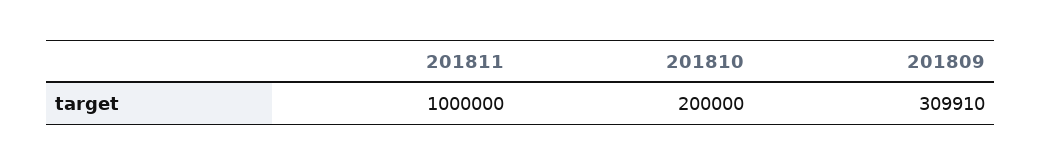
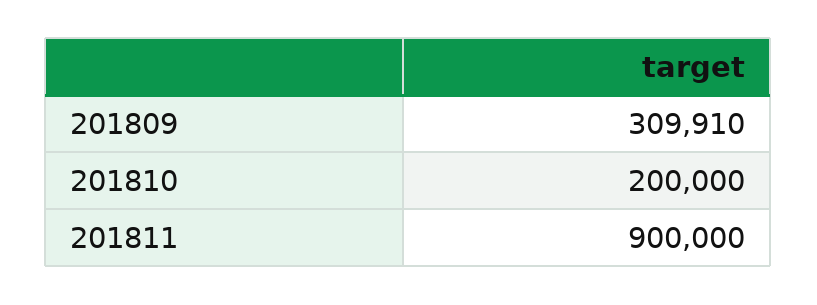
  {
-   "201811": 1000000,
+   "201811": 900000,
    "201810": 200000,
    "201809": 309910
  }

